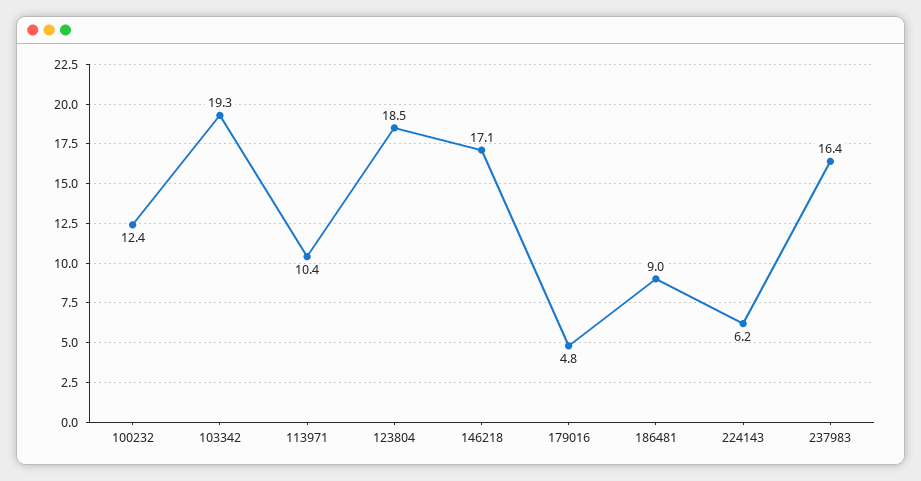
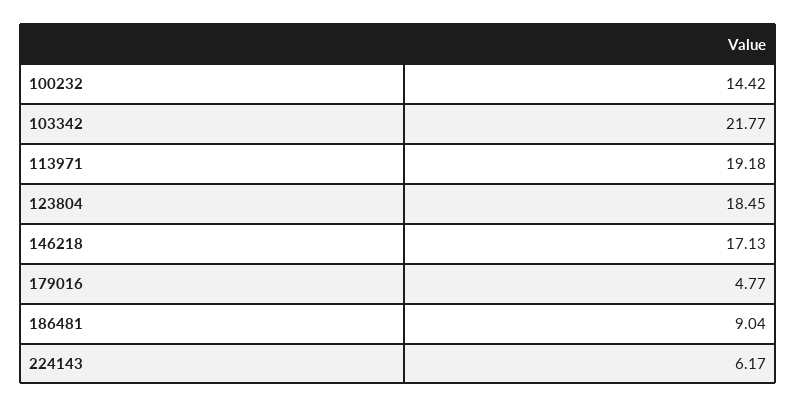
  {
-   "100232": 12.4,
+   "100232": 14.42,
-   "103342": 19.3,
+   "103342": 21.77,
-   "113971": 10.4,
+   "113971": 19.18,
    "123804": 18.45,
    "146218": 17.13,
    "179016": 4.77,
    "186481": 9.04,
-   "224143": 6.17,
+   "224143": 6.17
-   "237983": 16.4
  }

